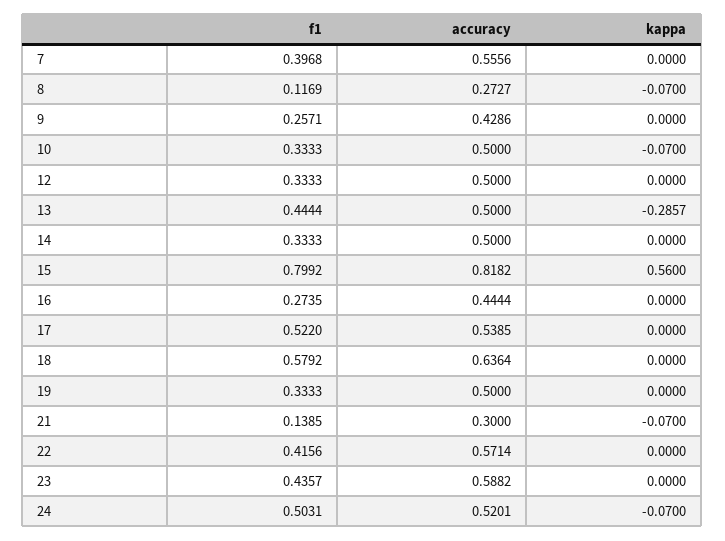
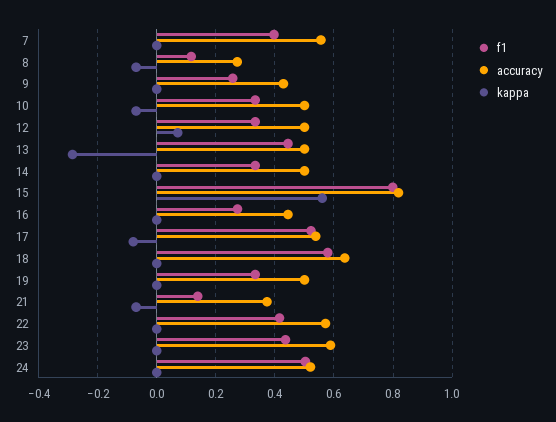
  {
    "f1": {
      "7": 0.3968,
      "8": 0.1169,
      "9": 0.2571,
      "10": 0.3333,
      "12": 0.3333,
      "13": 0.4444,
      "14": 0.3333,
      "15": 0.7992,
      "16": 0.2735,
      "17": 0.522,
      "18": 0.5792,
      "19": 0.3333,
      "21": 0.1385,
      "22": 0.4156,
      "23": 0.4357,
      "24": 0.5031
    },
    "accuracy": {
      "7": 0.5556,
      "8": 0.2727,
      "9": 0.4286,
      "10": 0.5,
      "12": 0.5,
      "13": 0.5,
      "14": 0.5,
      "15": 0.8182,
      "16": 0.4444,
      "17": 0.5385,
      "18": 0.6364,
      "19": 0.5,
-     "21": 0.3,
+     "21": 0.375,
      "22": 0.5714,
      "23": 0.5882,
      "24": 0.5201
    },
    "kappa": {
      "7": 0,
      "8": -0.07,
      "9": 0,
      "10": -0.07,
-     "12": 0,
+     "12": 0.075,
      "13": -0.2857,
      "14": 0,
      "15": 0.56,
      "16": 0,
-     "17": 0,
+     "17": -0.075,
      "18": 0,
      "19": 0,
      "21": -0.07,
      "22": 0,
      "23": 0,
-     "24": -0.07
+     "24": 0
    }
  }

